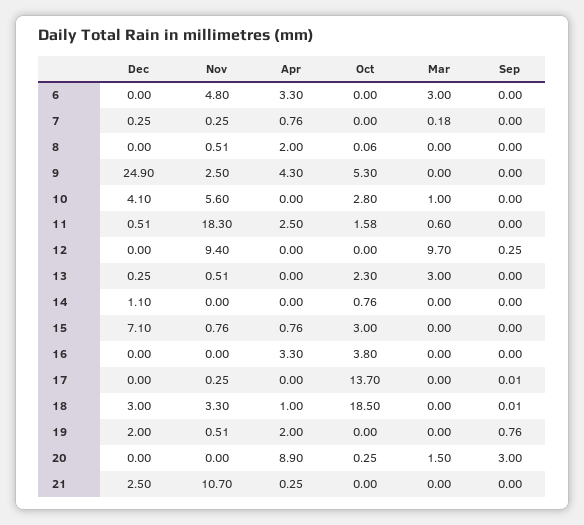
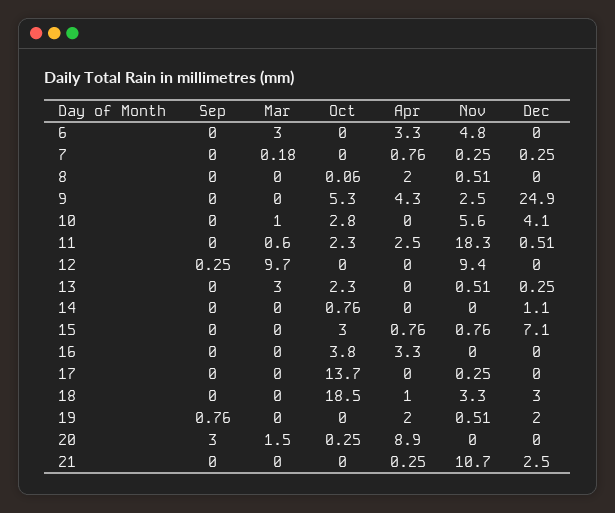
  {
    "Dec": {
      "6": 0,
      "7": 0.25,
      "8": 0,
      "9": 24.9,
      "10": 4.1,
      "11": 0.51,
      "12": 0,
      "13": 0.25,
      "14": 1.1,
      "15": 7.1,
      "16": 0,
      "17": 0,
      "18": 3,
      "19": 2,
      "20": 0,
      "21": 2.5
    },
    "Nov": {
      "6": 4.8,
      "7": 0.25,
      "8": 0.51,
      "9": 2.5,
      "10": 5.6,
      "11": 18.3,
      "12": 9.4,
      "13": 0.51,
      "14": 0,
      "15": 0.76,
      "16": 0,
      "17": 0.25,
      "18": 3.3,
      "19": 0.51,
      "20": 0,
      "21": 10.7
    },
    "Apr": {
      "6": 3.3,
      "7": 0.76,
      "8": 2,
      "9": 4.3,
      "10": 0,
      "11": 2.5,
      "12": 0,
      "13": 0,
      "14": 0,
      "15": 0.76,
      "16": 3.3,
      "17": 0,
      "18": 1,
      "19": 2,
      "20": 8.9,
      "21": 0.25
    },
    "Oct": {
      "6": 0,
      "7": 0,
      "8": 0.06,
      "9": 5.3,
      "10": 2.8,
-     "11": 1.58,
+     "11": 2.3,
      "12": 0,
      "13": 2.3,
      "14": 0.76,
      "15": 3,
      "16": 3.8,
      "17": 13.7,
      "18": 18.5,
      "19": 0,
      "20": 0.25,
      "21": 0
    },
    "Mar": {
      "6": 3,
      "7": 0.18,
      "8": 0,
      "9": 0,
      "10": 1,
      "11": 0.6,
      "12": 9.7,
      "13": 3,
      "14": 0,
      "15": 0,
      "16": 0,
      "17": 0,
      "18": 0,
      "19": 0,
      "20": 1.5,
      "21": 0
    },
    "Sep": {
      "6": 0,
      "7": 0,
      "8": 0,
      "9": 0,
      "10": 0,
      "11": 0,
      "12": 0.25,
      "13": 0,
      "14": 0,
      "15": 0,
      "16": 0,
-     "17": 0.01,
+     "17": 0,
-     "18": 0.01,
+     "18": 0,
      "19": 0.76,
      "20": 3,
      "21": 0
    }
  }

